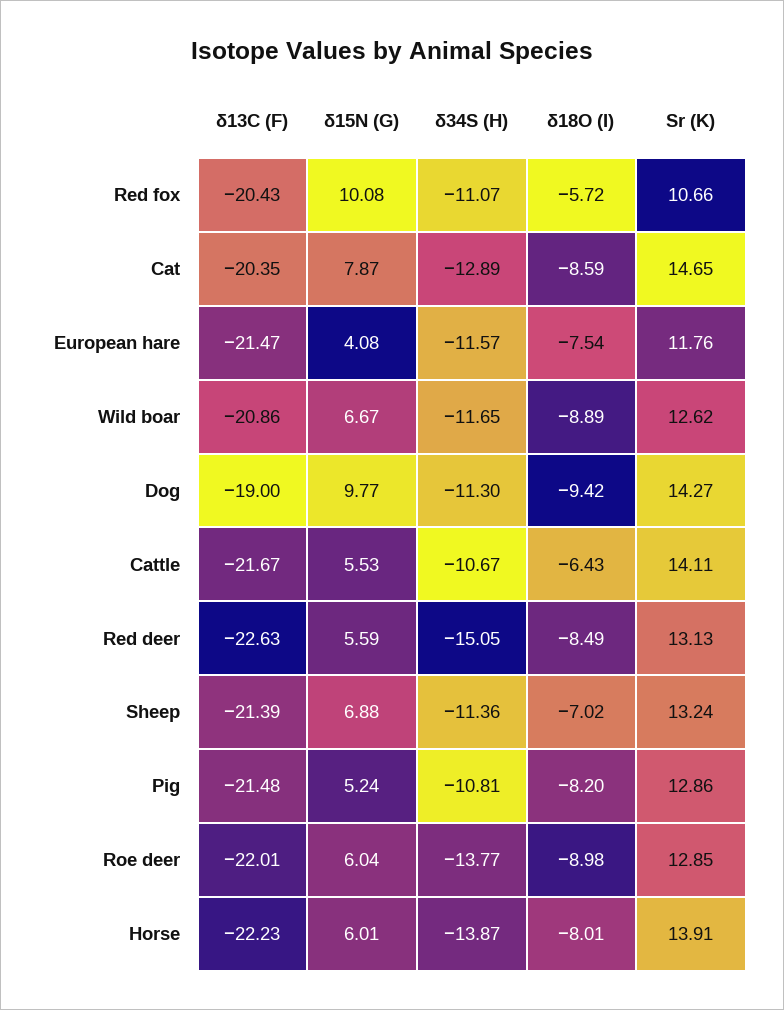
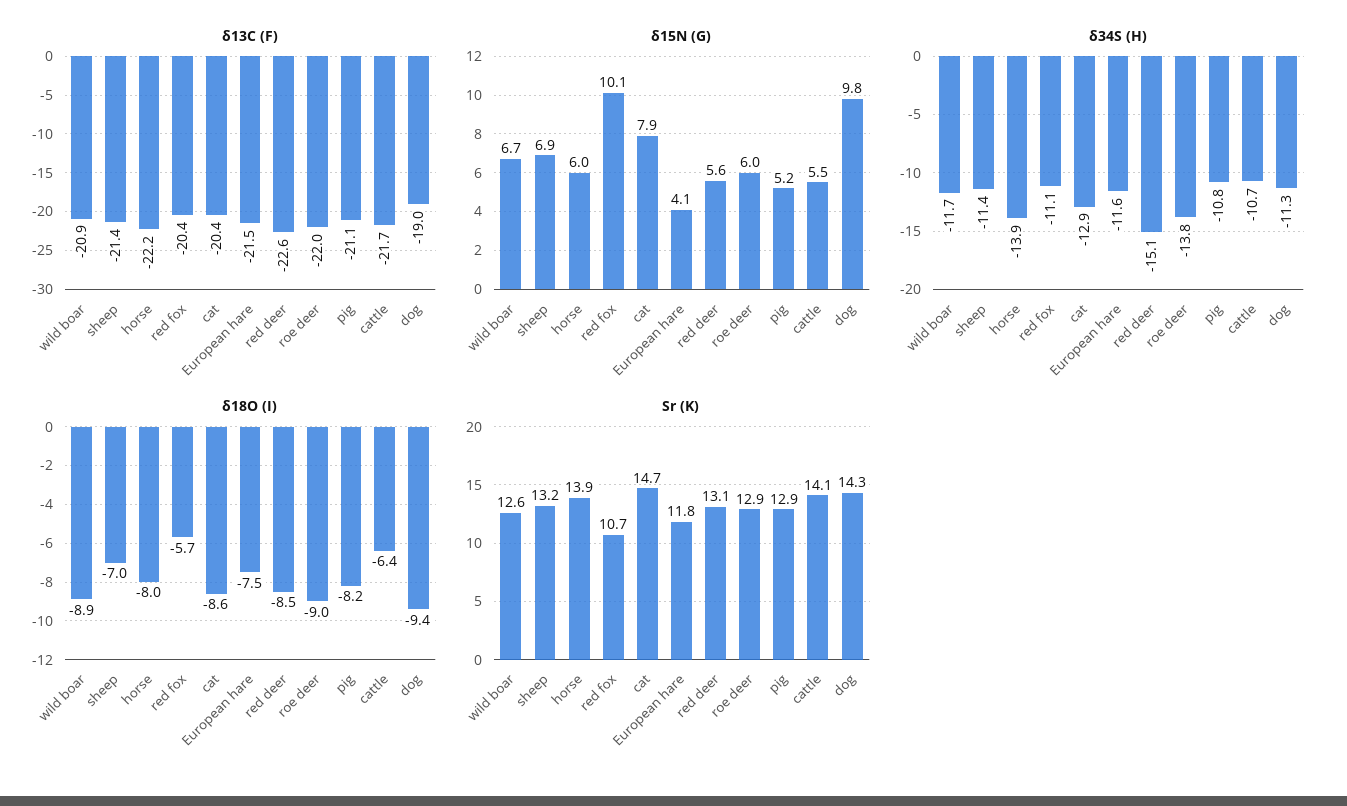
  {
    "δ13C (F)": {
      "Red fox": -20.43,
      "Cat": -20.35,
      "European hare": -21.47,
      "Wild boar": -20.86,
      "Dog": -19,
      "Cattle": -21.67,
      "Red deer": -22.63,
      "Sheep": -21.39,
-     "Pig": -21.48,
+     "Pig": -21.1,
      "Roe deer": -22.01,
      "Horse": -22.23
    },
    "δ15N (G)": {
      "Red fox": 10.08,
      "Cat": 7.87,
      "European hare": 4.08,
      "Wild boar": 6.67,
      "Dog": 9.77,
      "Cattle": 5.53,
      "Red deer": 5.59,
      "Sheep": 6.88,
      "Pig": 5.24,
      "Roe deer": 6.04,
      "Horse": 6.01
    },
    "δ34S (H)": {
      "Red fox": -11.07,
      "Cat": -12.89,
      "European hare": -11.57,
      "Wild boar": -11.65,
      "Dog": -11.3,
      "Cattle": -10.67,
      "Red deer": -15.05,
      "Sheep": -11.36,
      "Pig": -10.81,
      "Roe deer": -13.77,
      "Horse": -13.87
    },
    "δ18O (I)": {
      "Red fox": -5.72,
      "Cat": -8.59,
      "European hare": -7.54,
      "Wild boar": -8.89,
      "Dog": -9.42,
      "Cattle": -6.43,
      "Red deer": -8.49,
      "Sheep": -7.02,
      "Pig": -8.2,
      "Roe deer": -8.98,
      "Horse": -8.01
    },
    "Sr (K)": {
      "Red fox": 10.66,
      "Cat": 14.65,
      "European hare": 11.76,
      "Wild boar": 12.62,
      "Dog": 14.27,
      "Cattle": 14.11,
      "Red deer": 13.13,
      "Sheep": 13.24,
      "Pig": 12.86,
      "Roe deer": 12.85,
      "Horse": 13.91
    }
  }

